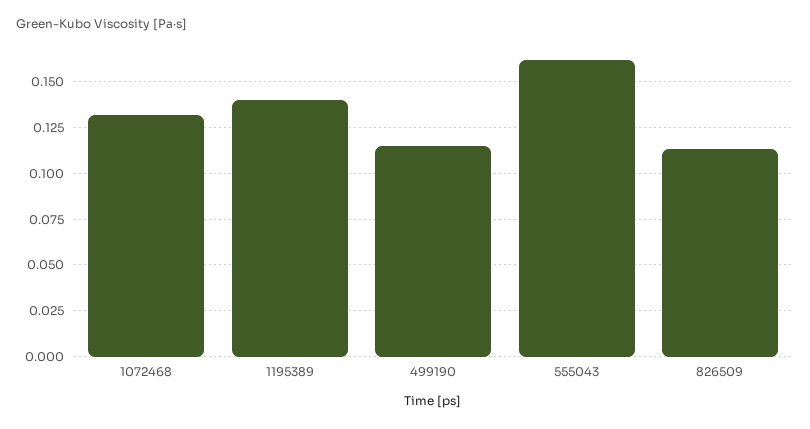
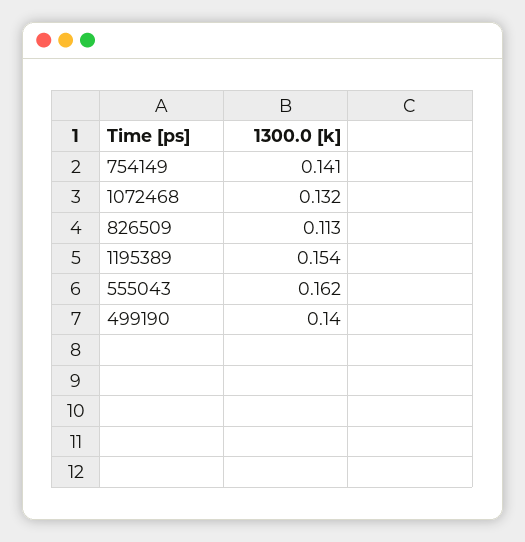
  {
    "1072468": 0.132,
-   "1195389": 0.14,
+   "1195389": 0.154,
-   "499190": 0.115,
+   "499190": 0.14,
    "555043": 0.162,
-   "826509": 0.113
+   "826509": 0.113,
+   "754149": 0.141
  }

